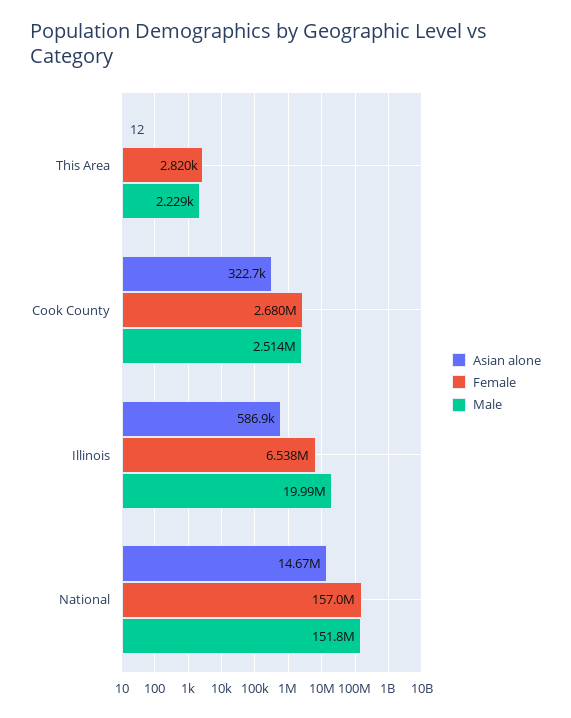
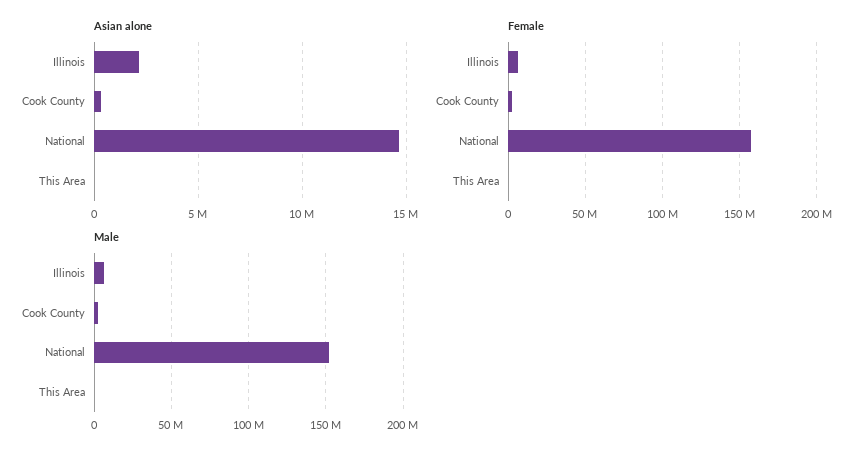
  {
    "Asian alone": {
      "This Area": 12,
      "Cook County": 322700,
-     "Illinois": 586900,
+     "Illinois": 2000000,
      "National": 14670000
    },
    "Female": {
      "This Area": 2820,
      "Cook County": 2680000,
      "Illinois": 6538000,
      "National": 157000000
    },
    "Male": {
      "This Area": 2229,
      "Cook County": 2514000,
-     "Illinois": 19990000,
+     "Illinois": 5000000,
      "National": 151800000
    }
  }

